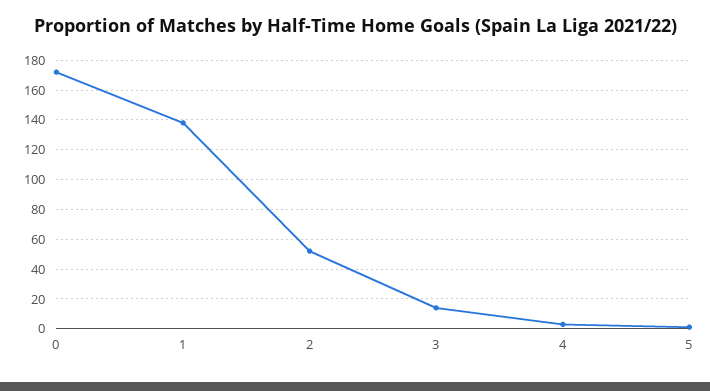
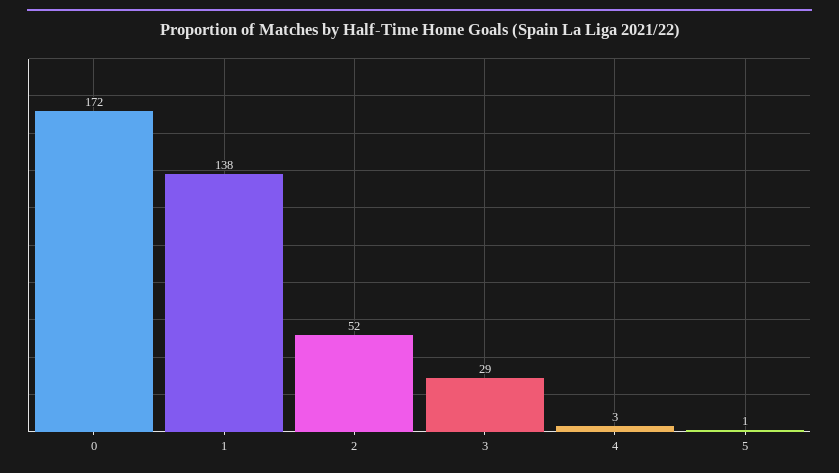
  {
    "0": 172,
    "1": 138,
    "2": 52,
-   "3": 15,
+   "3": 29,
    "4": 3,
    "5": 1
  }

